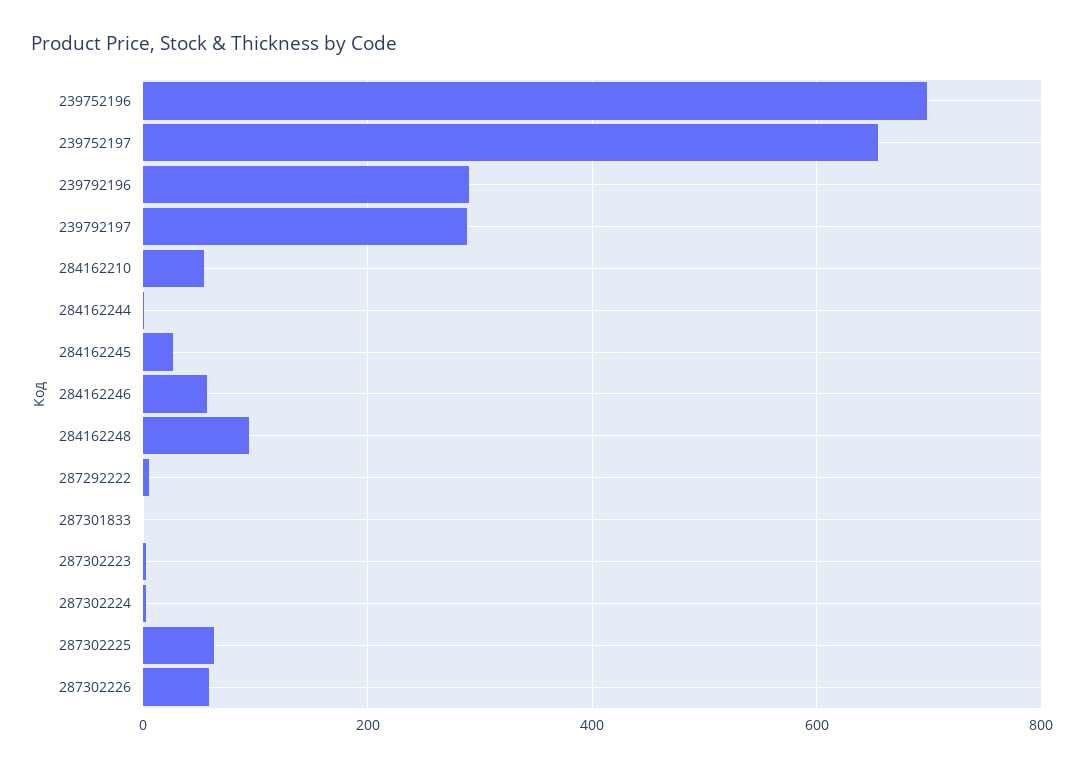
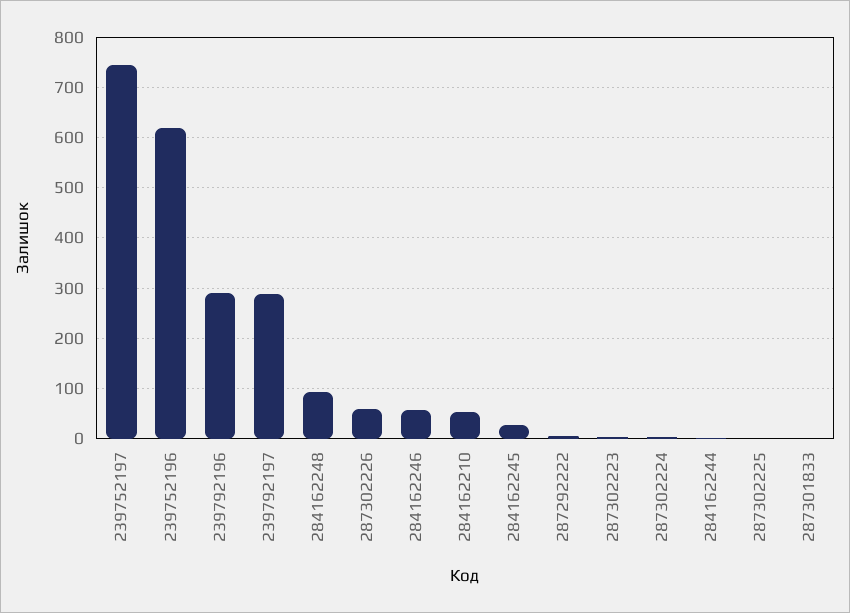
  {
-   "239752196": 700,
+   "239752196": 620,
-   "239752197": 660,
+   "239752197": 740,
    "239792196": 300,
    "239792197": 280,
    "284162210": 60,
    "284162244": 0,
    "284162245": 20,
    "284162246": 60,
    "284162248": 100,
    "287292222": 0,
    "287301833": 0,
    "287302223": 0,
    "287302224": 0,
-   "287302225": 60,
+   "287302225": 0,
    "287302226": 60
  }

